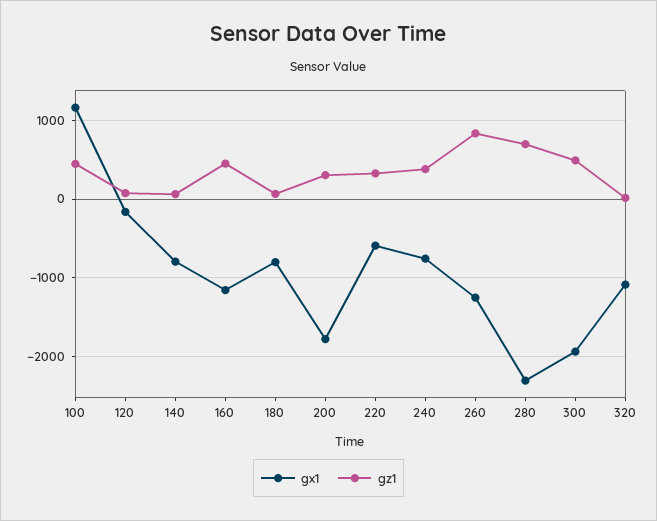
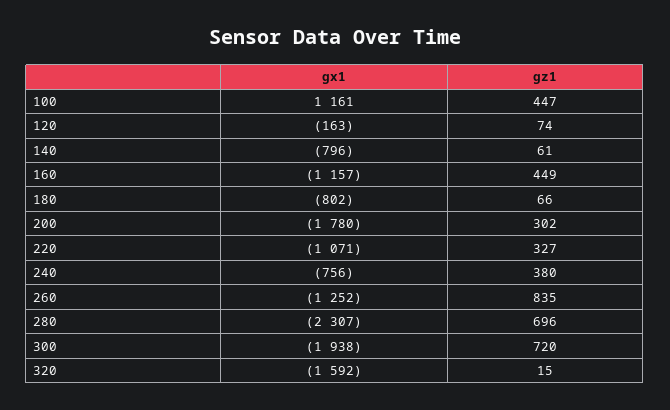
  {
    "gx1": {
      "100": 1161,
      "120": -163,
      "140": -796,
      "160": -1157,
      "180": -802,
      "200": -1780,
-     "220": -600,
+     "220": -1071,
      "240": -756,
      "260": -1252,
      "280": -2307,
      "300": -1938,
-     "320": -1100
+     "320": -1592
    },
    "gz1": {
      "100": 447,
      "120": 74,
      "140": 61,
      "160": 449,
      "180": 66,
      "200": 302,
      "220": 327,
      "240": 380,
      "260": 835,
      "280": 696,
-     "300": 500,
+     "300": 720,
      "320": 15
    }
  }

